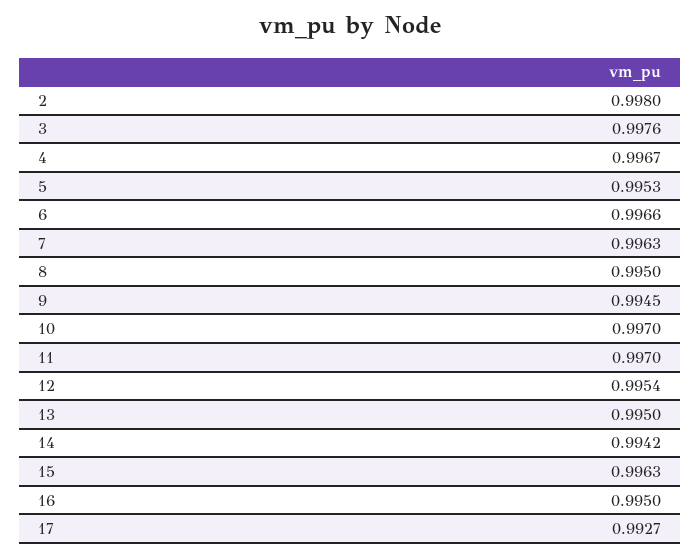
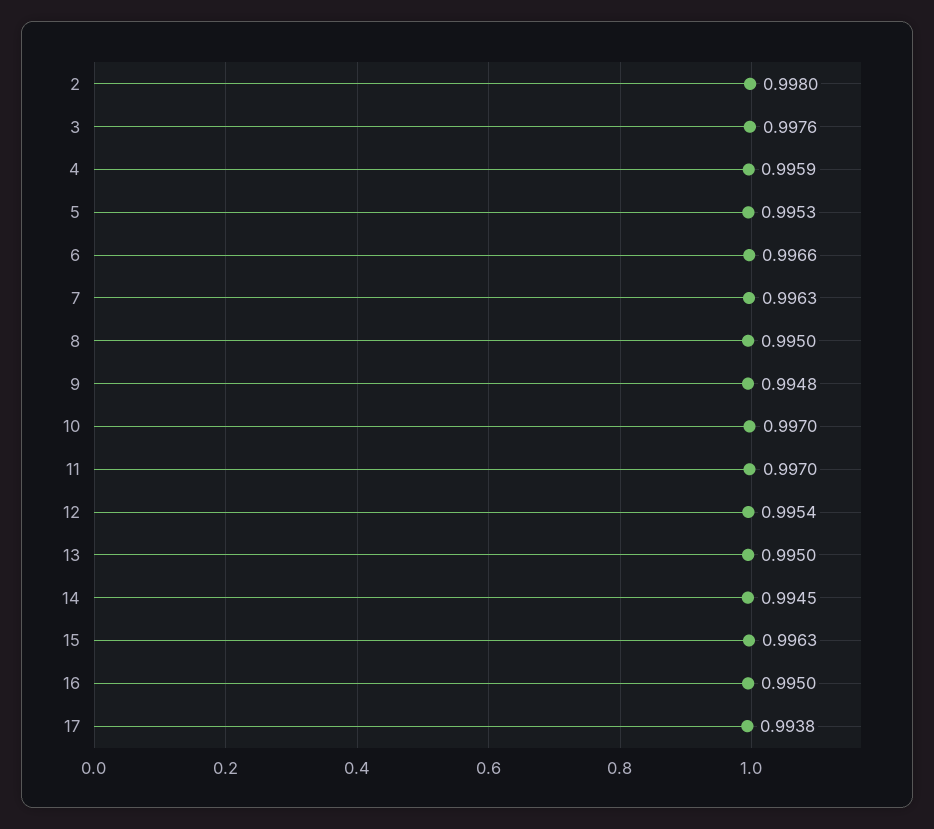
  {
    "2": 0.998,
    "3": 0.9976,
-   "4": 0.9967,
+   "4": 0.9959,
    "5": 0.9953,
    "6": 0.9966,
    "7": 0.9963,
    "8": 0.995,
-   "9": 0.9945,
+   "9": 0.9948,
    "10": 0.997,
    "11": 0.997,
    "12": 0.9954,
    "13": 0.995,
-   "14": 0.9942,
+   "14": 0.9945,
    "15": 0.9963,
    "16": 0.995,
-   "17": 0.9927
+   "17": 0.9938
  }

